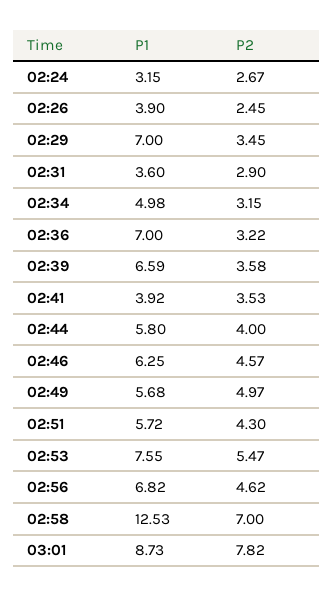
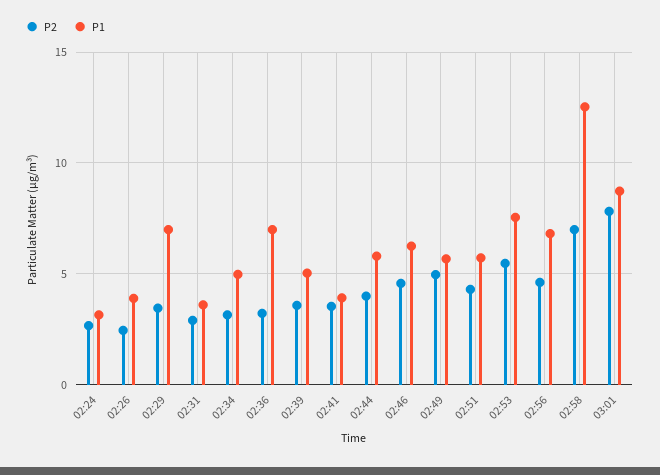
  {
    "P1": {
      "02:24": 3.15,
      "02:26": 3.9,
      "02:29": 7,
      "02:31": 3.6,
      "02:34": 4.98,
      "02:36": 7,
-     "02:39": 6.59,
+     "02:39": 5,
      "02:41": 3.92,
      "02:44": 5.8,
      "02:46": 6.25,
      "02:49": 5.68,
      "02:51": 5.72,
      "02:53": 7.55,
      "02:56": 6.82,
      "02:58": 12.53,
      "03:01": 8.73
    },
    "P2": {
      "02:24": 2.67,
      "02:26": 2.45,
      "02:29": 3.45,
      "02:31": 2.9,
      "02:34": 3.15,
      "02:36": 3.22,
      "02:39": 3.58,
      "02:41": 3.53,
      "02:44": 4,
      "02:46": 4.57,
      "02:49": 4.97,
      "02:51": 4.3,
      "02:53": 5.47,
      "02:56": 4.62,
      "02:58": 7,
      "03:01": 7.82
    }
  }

